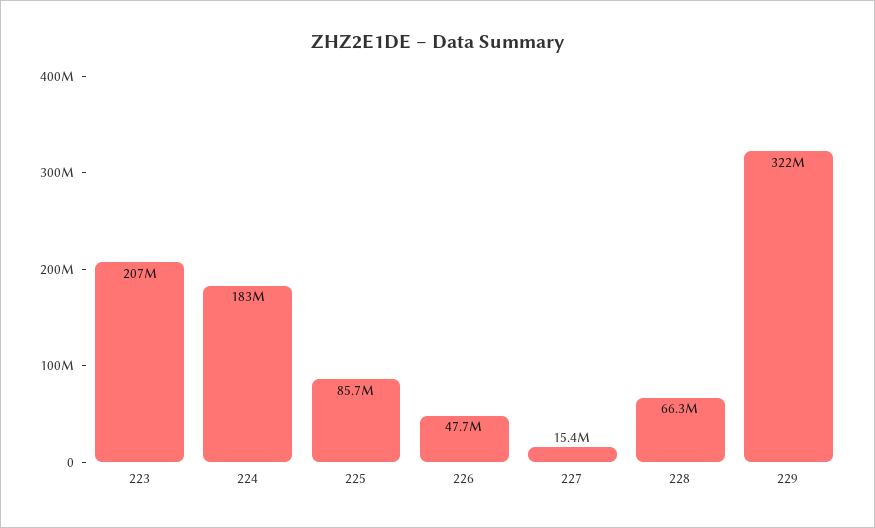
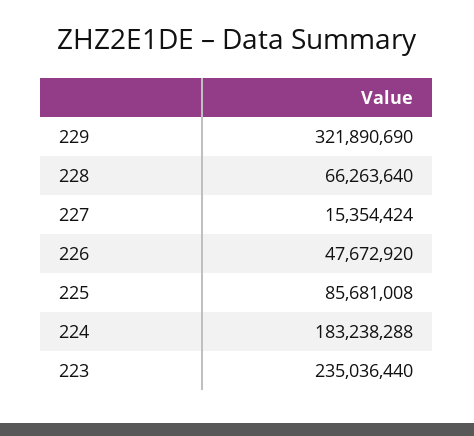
  {
-   "223": 207000000,
+   "223": 235036440,
    "224": 183238288,
    "225": 85681008,
    "226": 47672920,
    "227": 15354424,
    "228": 66263640,
    "229": 321890690
  }

